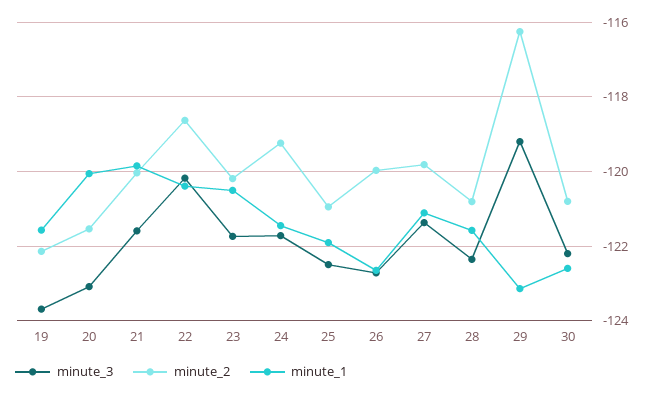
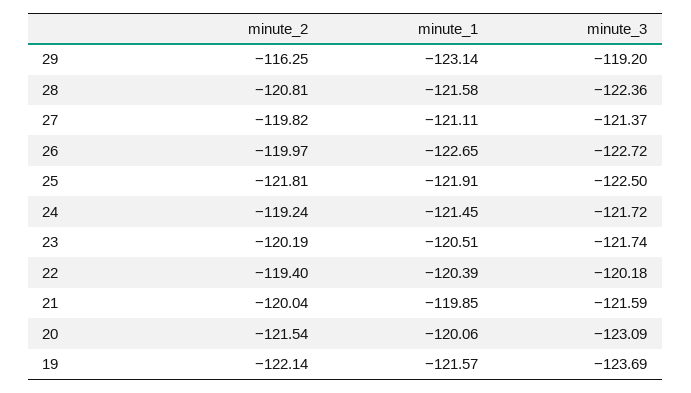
  {
    "minute_3": {
      "19": -123.69,
      "20": -123.09,
      "21": -121.59,
      "22": -120.18,
      "23": -121.74,
      "24": -121.72,
      "25": -122.5,
      "26": -122.72,
      "27": -121.37,
      "28": -122.36,
-     "29": -119.2,
+     "29": -119.2
-     "30": -122.2
    },
    "minute_2": {
      "19": -122.14,
      "20": -121.54,
      "21": -120.04,
-     "22": -118.6,
+     "22": -119.4,
      "23": -120.19,
      "24": -119.24,
-     "25": -121,
+     "25": -121.81,
      "26": -119.97,
      "27": -119.82,
      "28": -120.81,
-     "29": -116.25,
+     "29": -116.25
-     "30": -120.8
    },
    "minute_1": {
      "19": -121.57,
      "20": -120.06,
      "21": -119.85,
      "22": -120.39,
      "23": -120.51,
      "24": -121.45,
      "25": -121.91,
      "26": -122.65,
      "27": -121.11,
      "28": -121.58,
-     "29": -123.14,
+     "29": -123.14
-     "30": -122.6
    }
  }

